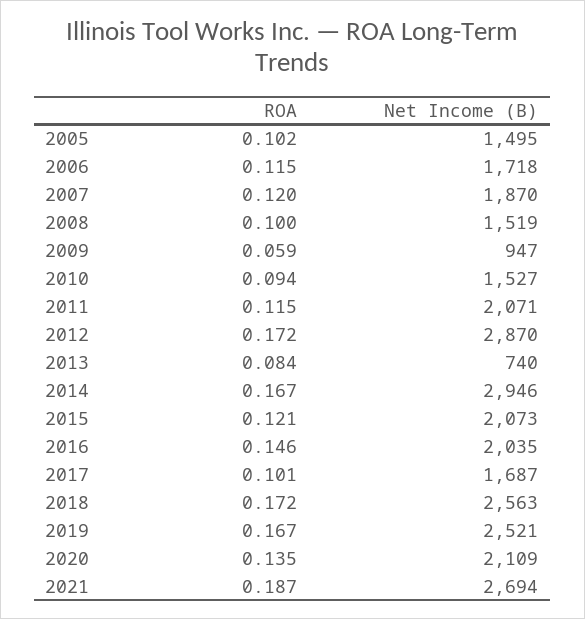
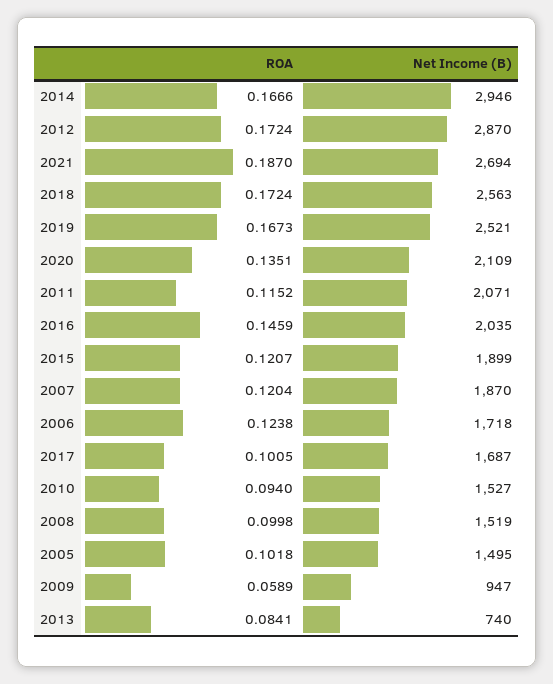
  {
    "ROA": {
      "2005": 0.1018,
-     "2006": 0.115,
+     "2006": 0.1238,
      "2007": 0.1204,
      "2008": 0.0998,
      "2009": 0.0589,
      "2010": 0.094,
      "2011": 0.1152,
      "2012": 0.1724,
      "2013": 0.0841,
      "2014": 0.1666,
      "2015": 0.1207,
      "2016": 0.1459,
      "2017": 0.1005,
      "2018": 0.1724,
      "2019": 0.1673,
      "2020": 0.1351,
      "2021": 0.187
    },
    "Net Income (B)": {
      "2005": 1495,
      "2006": 1718,
      "2007": 1870,
      "2008": 1519,
      "2009": 947,
      "2010": 1527,
      "2011": 2071,
      "2012": 2870,
      "2013": 740,
      "2014": 2946,
-     "2015": 2073,
+     "2015": 1899,
      "2016": 2035,
      "2017": 1687,
      "2018": 2563,
      "2019": 2521,
      "2020": 2109,
      "2021": 2694
    }
  }

